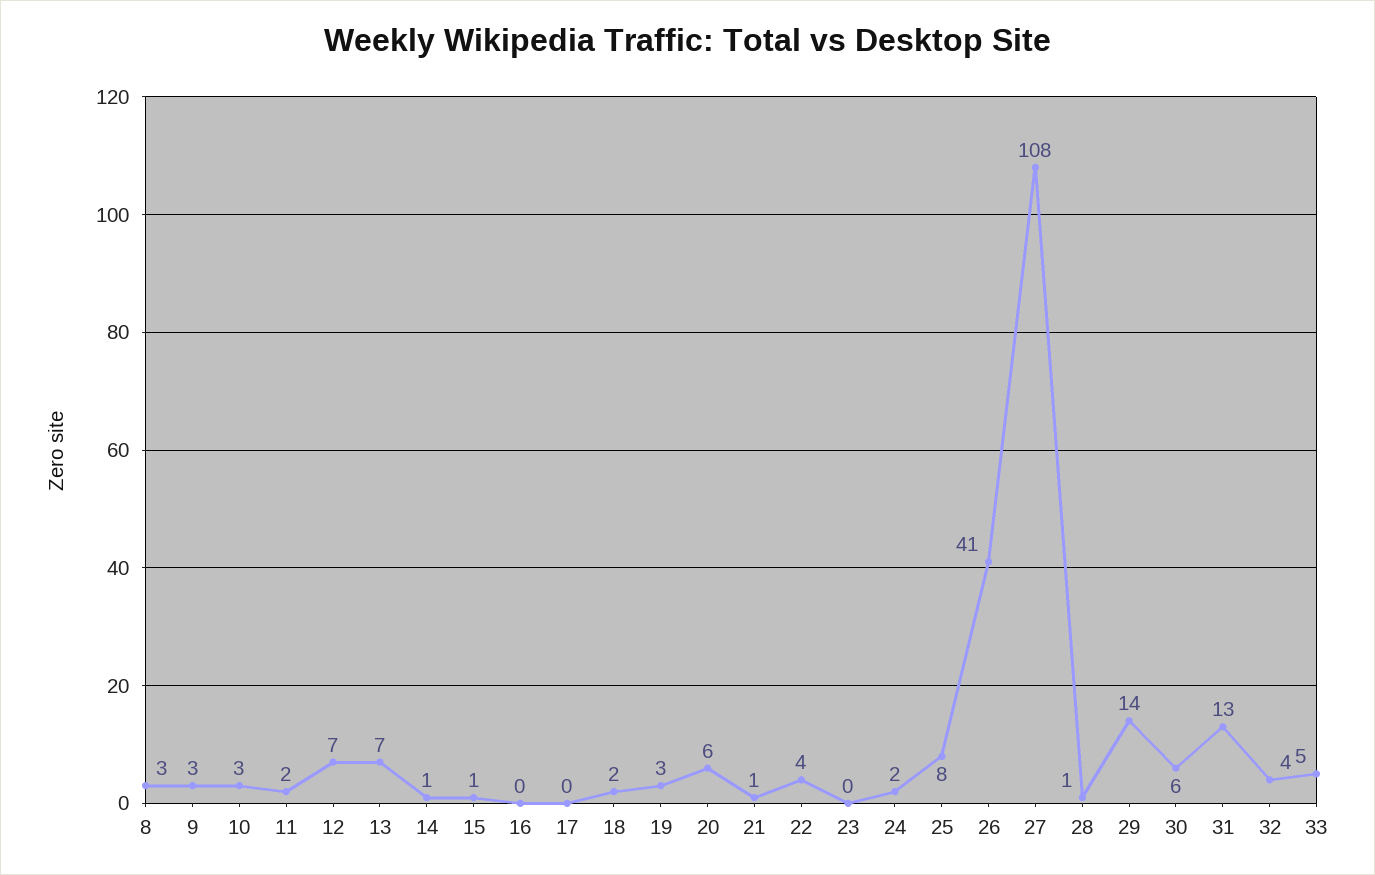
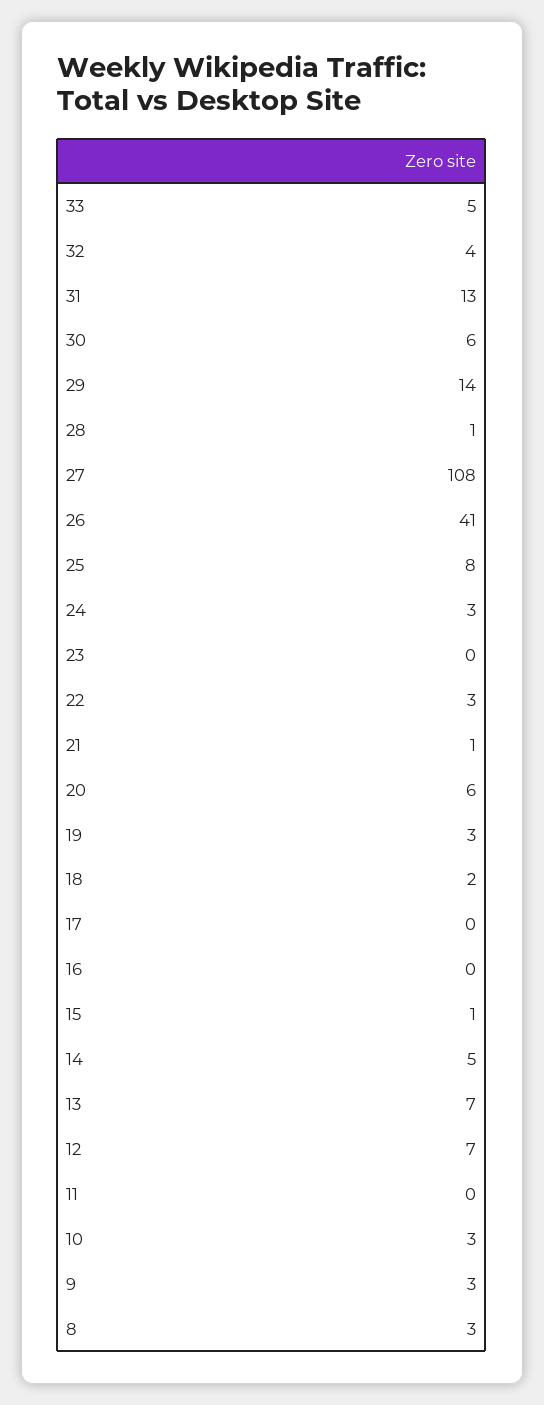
  {
    "8": 3,
    "9": 3,
    "10": 3,
-   "11": 2,
+   "11": 0,
    "12": 7,
    "13": 7,
-   "14": 1,
+   "14": 5,
    "15": 1,
    "16": 0,
    "17": 0,
    "18": 2,
    "19": 3,
    "20": 6,
    "21": 1,
-   "22": 4,
+   "22": 3,
    "23": 0,
-   "24": 2,
+   "24": 3,
    "25": 8,
    "26": 41,
    "27": 108,
    "28": 1,
    "29": 14,
    "30": 6,
    "31": 13,
    "32": 4,
    "33": 5
  }

